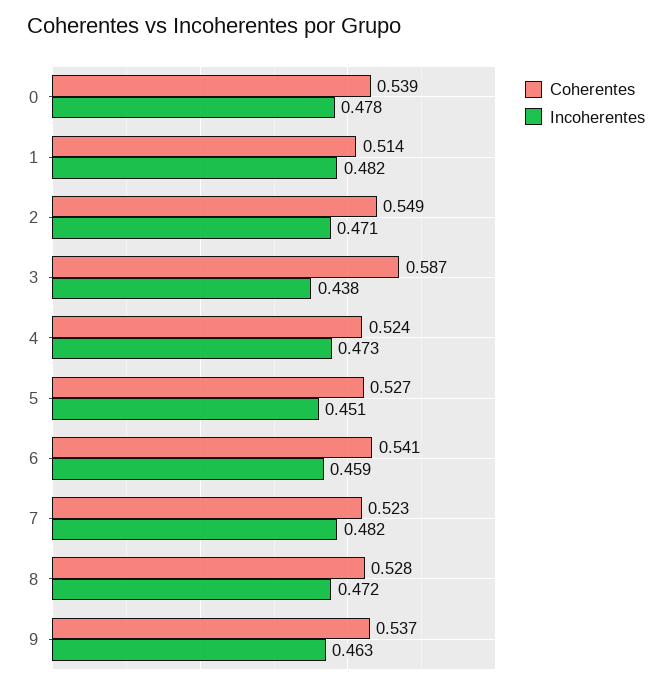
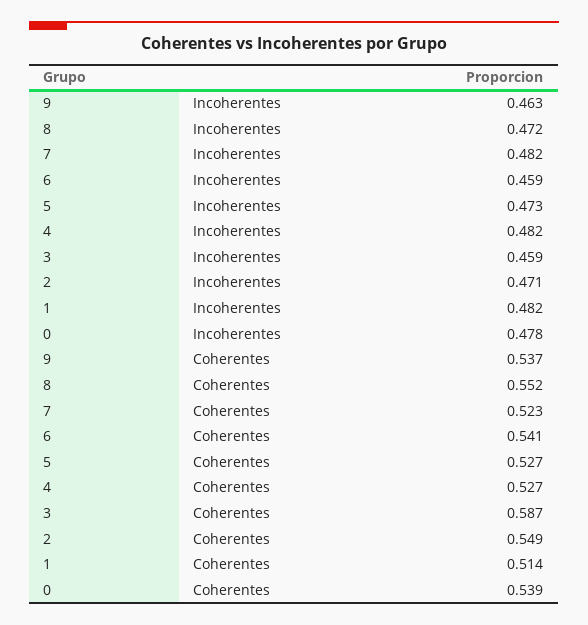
  {
    "Coherentes": {
      "0": 0.539,
      "1": 0.514,
      "2": 0.549,
      "3": 0.587,
-     "4": 0.524,
+     "4": 0.527,
      "5": 0.527,
      "6": 0.541,
      "7": 0.523,
-     "8": 0.528,
+     "8": 0.552,
      "9": 0.537
    },
    "Incoherentes": {
      "0": 0.478,
      "1": 0.482,
      "2": 0.471,
-     "3": 0.438,
+     "3": 0.459,
-     "4": 0.473,
+     "4": 0.482,
-     "5": 0.451,
+     "5": 0.473,
      "6": 0.459,
      "7": 0.482,
      "8": 0.472,
      "9": 0.463
    }
  }

